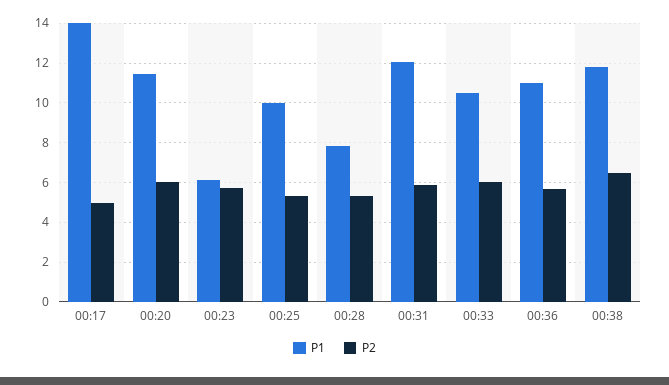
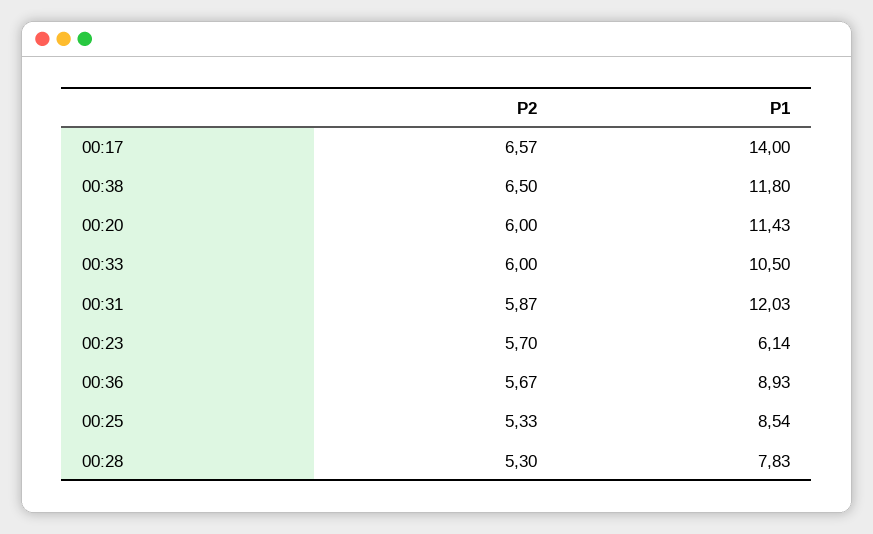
  {
    "P1": {
      "00:17": 14,
      "00:20": 11.43,
      "00:23": 6.14,
-     "00:25": 10,
+     "00:25": 8.54,
      "00:28": 7.83,
      "00:31": 12.03,
      "00:33": 10.5,
-     "00:36": 11,
+     "00:36": 8.93,
      "00:38": 11.8
    },
    "P2": {
-     "00:17": 5,
+     "00:17": 6.57,
      "00:20": 6,
      "00:23": 5.7,
      "00:25": 5.33,
      "00:28": 5.3,
      "00:31": 5.87,
      "00:33": 6,
      "00:36": 5.67,
      "00:38": 6.5
    }
  }

